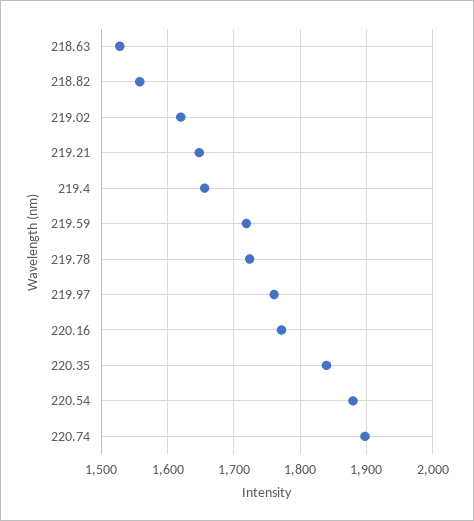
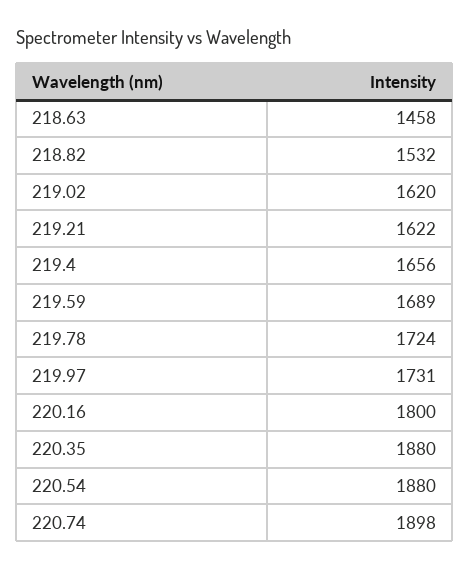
  {
-   "218.63": 1530,
+   "218.63": 1458,
-   "218.82": 1560,
+   "218.82": 1532,
    "219.02": 1620,
-   "219.21": 1650,
+   "219.21": 1622,
    "219.4": 1656,
-   "219.59": 1720,
+   "219.59": 1689,
    "219.78": 1724,
-   "219.97": 1760,
+   "219.97": 1731,
-   "220.16": 1770,
+   "220.16": 1800,
-   "220.35": 1840,
+   "220.35": 1880,
    "220.54": 1880,
    "220.74": 1898
  }

